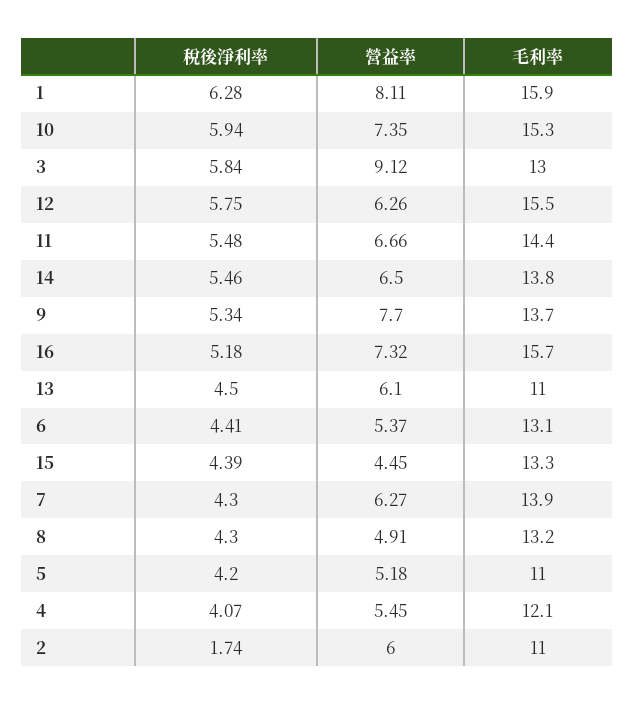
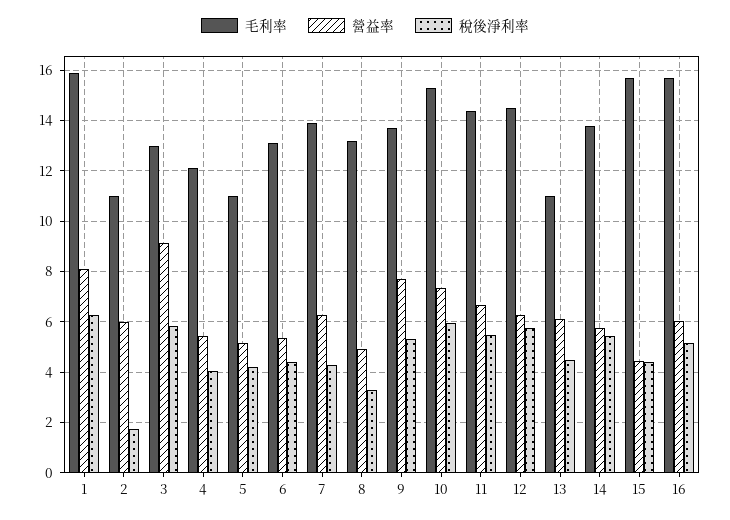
  {
    "稅後淨利率": {
      "1": 6.28,
      "10": 5.94,
      "3": 5.84,
      "12": 5.75,
      "11": 5.48,
      "14": 5.46,
      "9": 5.34,
      "16": 5.18,
      "13": 4.5,
      "6": 4.41,
      "15": 4.39,
      "7": 4.3,
-     "8": 4.3,
+     "8": 3.25,
      "5": 4.2,
      "4": 4.07,
      "2": 1.74
    },
    "營益率": {
      "1": 8.11,
      "10": 7.35,
      "3": 9.12,
      "12": 6.26,
      "11": 6.66,
-     "14": 6.5,
+     "14": 5.75,
      "9": 7.7,
-     "16": 7.32,
+     "16": 6,
      "13": 6.1,
      "6": 5.37,
      "15": 4.45,
      "7": 6.27,
      "8": 4.91,
      "5": 5.18,
      "4": 5.45,
      "2": 6
    },
    "毛利率": {
      "1": 15.9,
      "10": 15.3,
      "3": 13,
-     "12": 15.5,
+     "12": 14.5,
      "11": 14.4,
      "14": 13.8,
      "9": 13.7,
      "16": 15.7,
      "13": 11,
      "6": 13.1,
-     "15": 13.3,
+     "15": 15.75,
      "7": 13.9,
      "8": 13.2,
      "5": 11,
      "4": 12.1,
      "2": 11
    }
  }

